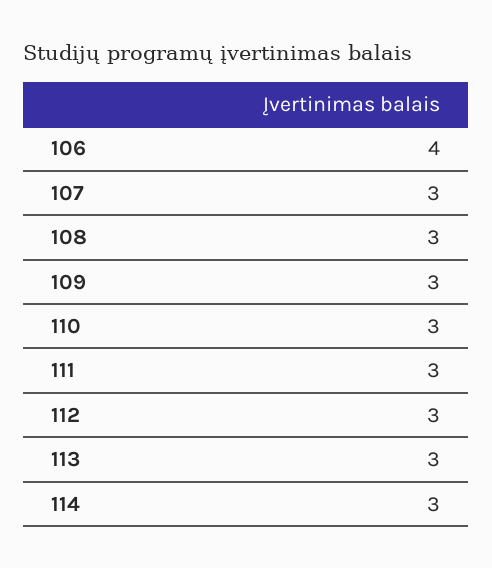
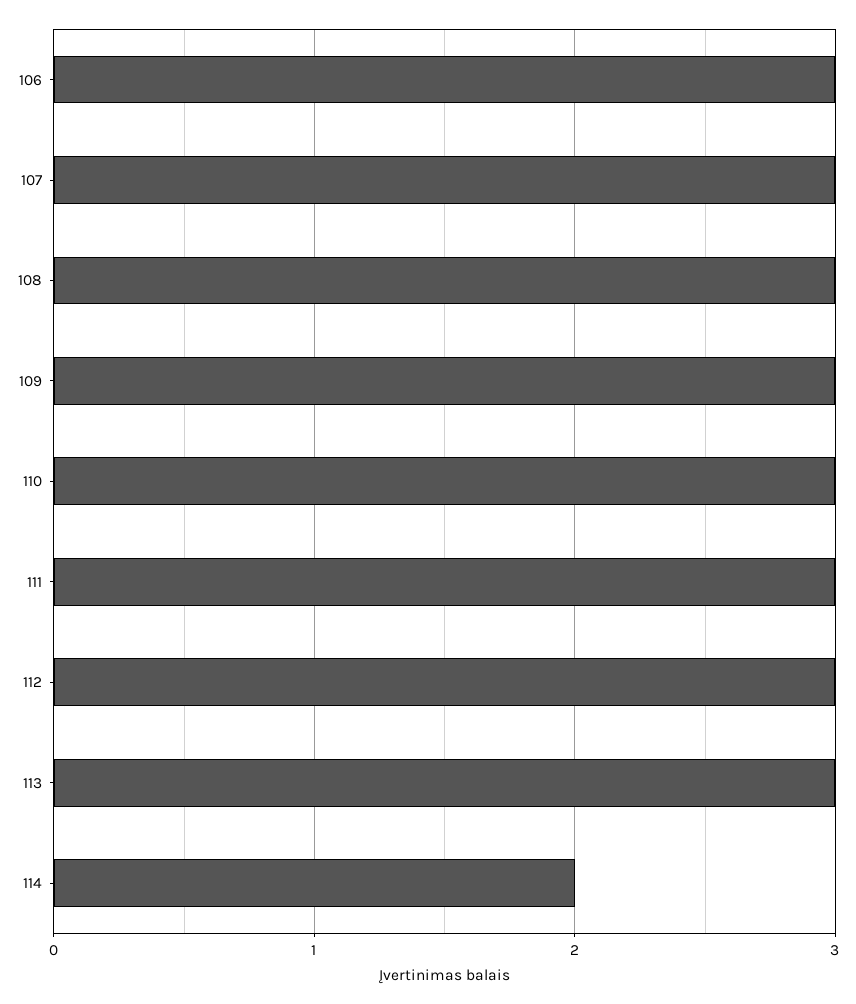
  {
-   "106": 4,
+   "106": 3,
    "107": 3,
    "108": 3,
    "109": 3,
    "110": 3,
    "111": 3,
    "112": 3,
    "113": 3,
-   "114": 3
+   "114": 2
  }

